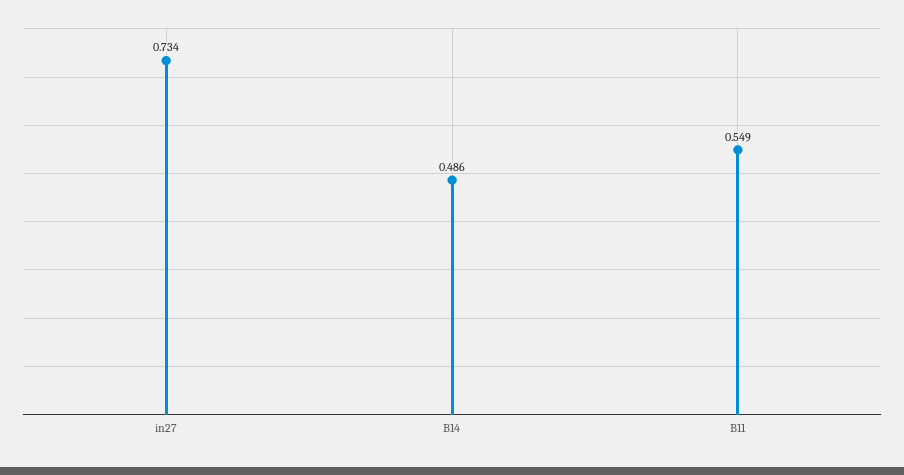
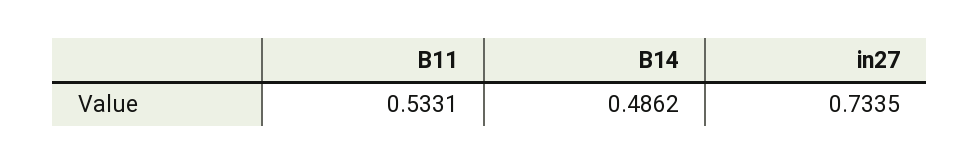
  {
    "in27": 0.7335,
    "B14": 0.4862,
-   "B11": 0.549
+   "B11": 0.5331
  }

